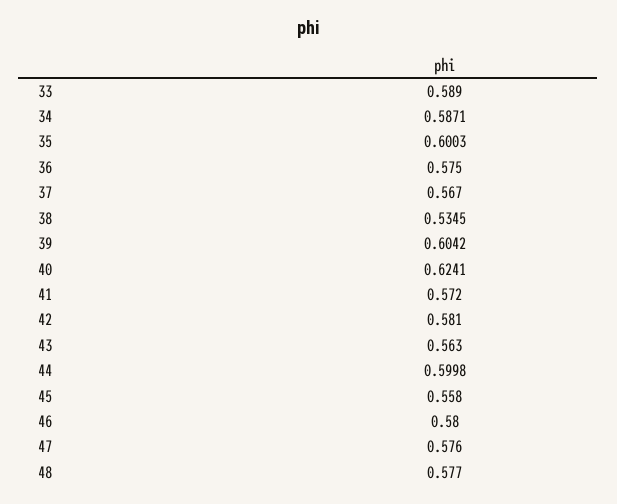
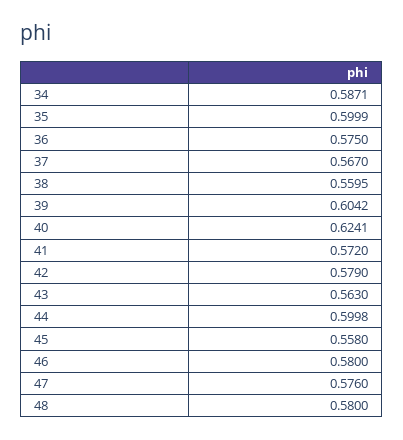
  {
-   "33": 0.589,
    "34": 0.5871,
-   "35": 0.6003,
+   "35": 0.5999,
    "36": 0.575,
    "37": 0.567,
-   "38": 0.5345,
+   "38": 0.5595,
    "39": 0.6042,
    "40": 0.6241,
    "41": 0.572,
-   "42": 0.581,
+   "42": 0.579,
    "43": 0.563,
    "44": 0.5998,
    "45": 0.558,
    "46": 0.58,
    "47": 0.576,
-   "48": 0.577
+   "48": 0.58
  }

